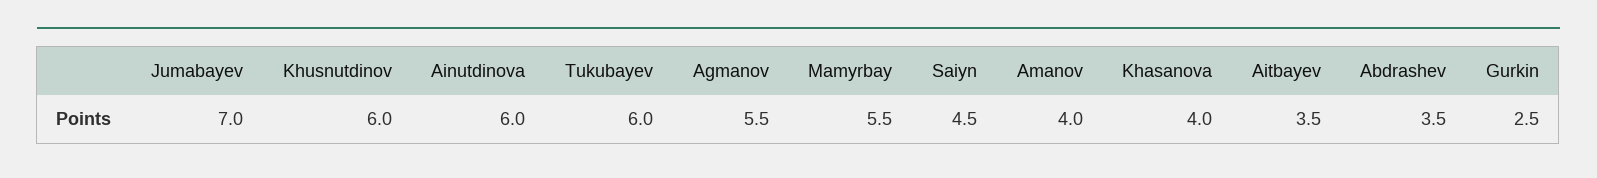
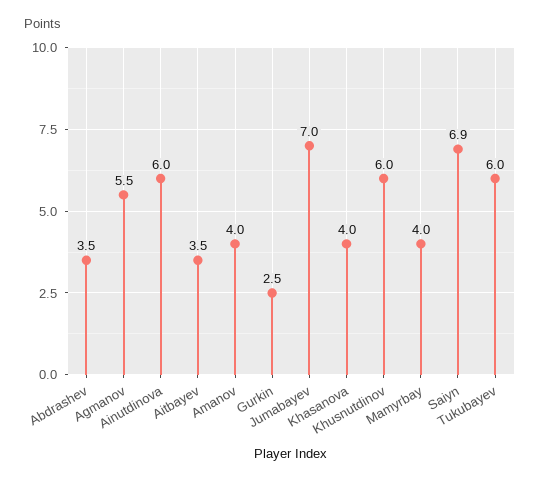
  {
    "Jumabayev": 7,
    "Khusnutdinov": 6,
    "Ainutdinova": 6,
    "Tukubayev": 6,
    "Agmanov": 5.5,
-   "Mamyrbay": 5.5,
+   "Mamyrbay": 4,
-   "Saiyn": 4.5,
+   "Saiyn": 6.9,
    "Amanov": 4,
    "Khasanova": 4,
    "Aitbayev": 3.5,
    "Abdrashev": 3.5,
    "Gurkin": 2.5
  }

